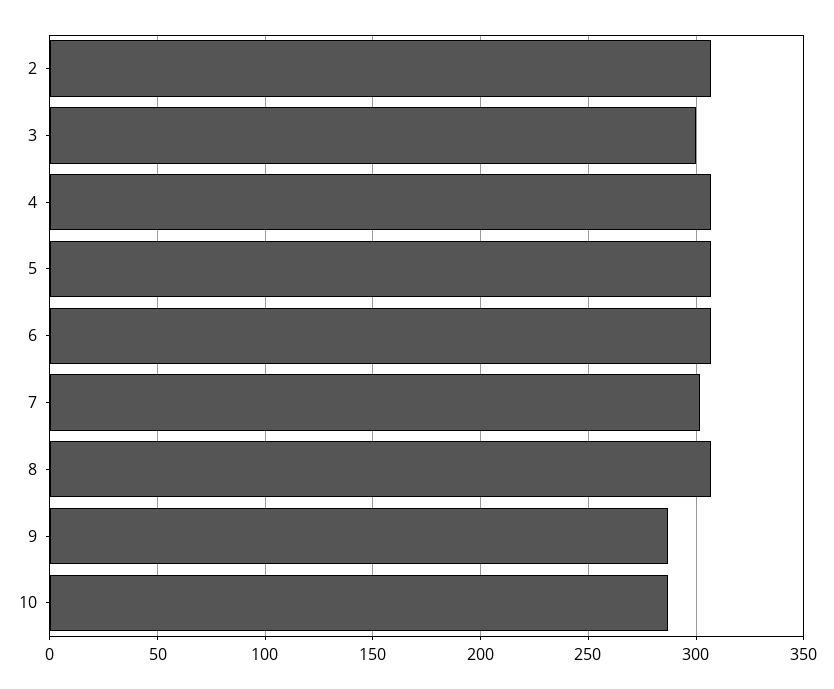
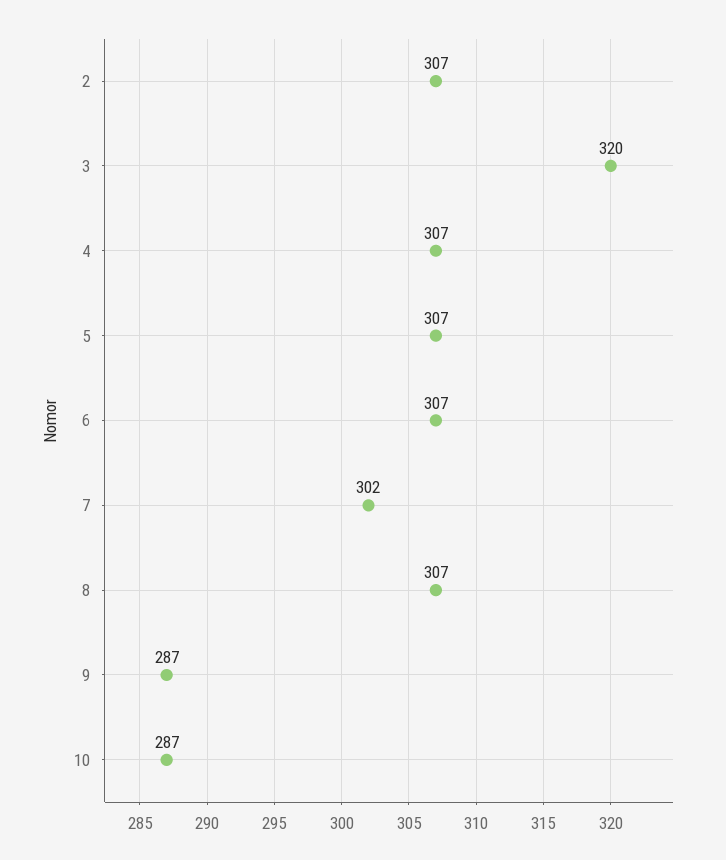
  {
    "2": 307,
-   "3": 300,
+   "3": 320,
    "4": 307,
    "5": 307,
    "6": 307,
    "7": 302,
    "8": 307,
    "9": 287,
    "10": 287
  }

